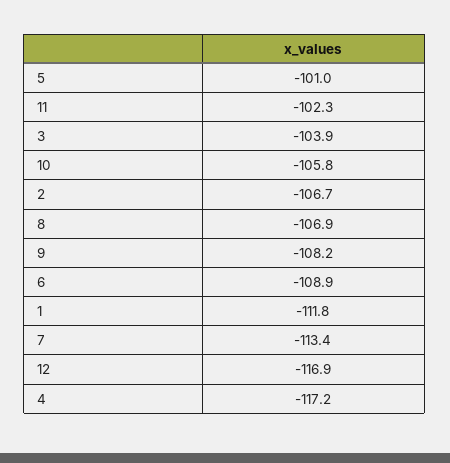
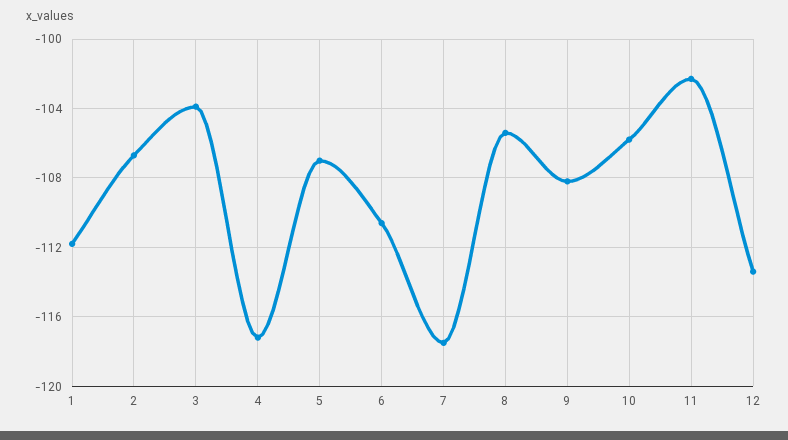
  {
-   "5": -101,
+   "5": -107,
    "11": -102.3,
    "3": -103.9,
    "10": -105.8,
    "2": -106.7,
-   "8": -106.9,
+   "8": -105.5,
    "9": -108.2,
-   "6": -108.9,
+   "6": -110.5,
    "1": -111.8,
-   "7": -113.4,
+   "7": -117.5,
-   "12": -116.9,
+   "12": -113.5,
    "4": -117.2
  }

